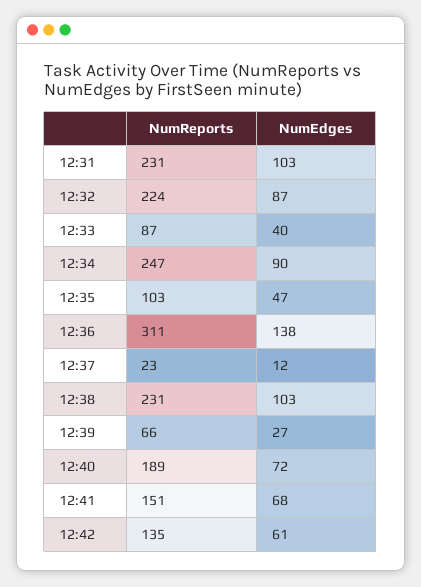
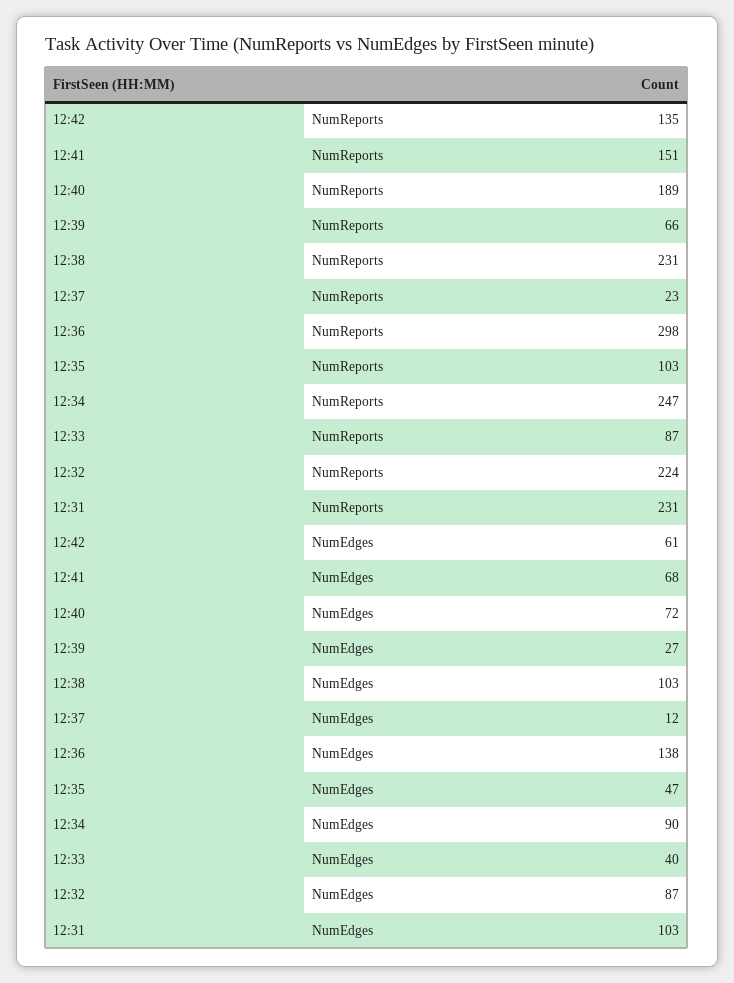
  {
    "NumReports": {
      "12:31": 231,
      "12:32": 224,
      "12:33": 87,
      "12:34": 247,
      "12:35": 103,
-     "12:36": 311,
+     "12:36": 298,
      "12:37": 23,
      "12:38": 231,
      "12:39": 66,
      "12:40": 189,
      "12:41": 151,
      "12:42": 135
    },
    "NumEdges": {
      "12:31": 103,
      "12:32": 87,
      "12:33": 40,
      "12:34": 90,
      "12:35": 47,
      "12:36": 138,
      "12:37": 12,
      "12:38": 103,
      "12:39": 27,
      "12:40": 72,
      "12:41": 68,
      "12:42": 61
    }
  }

